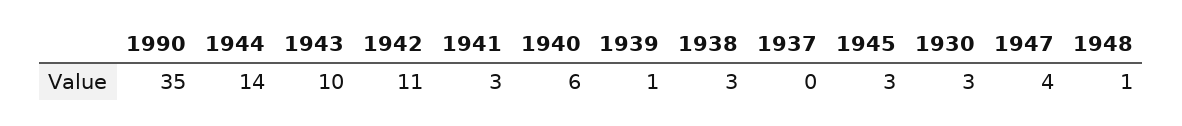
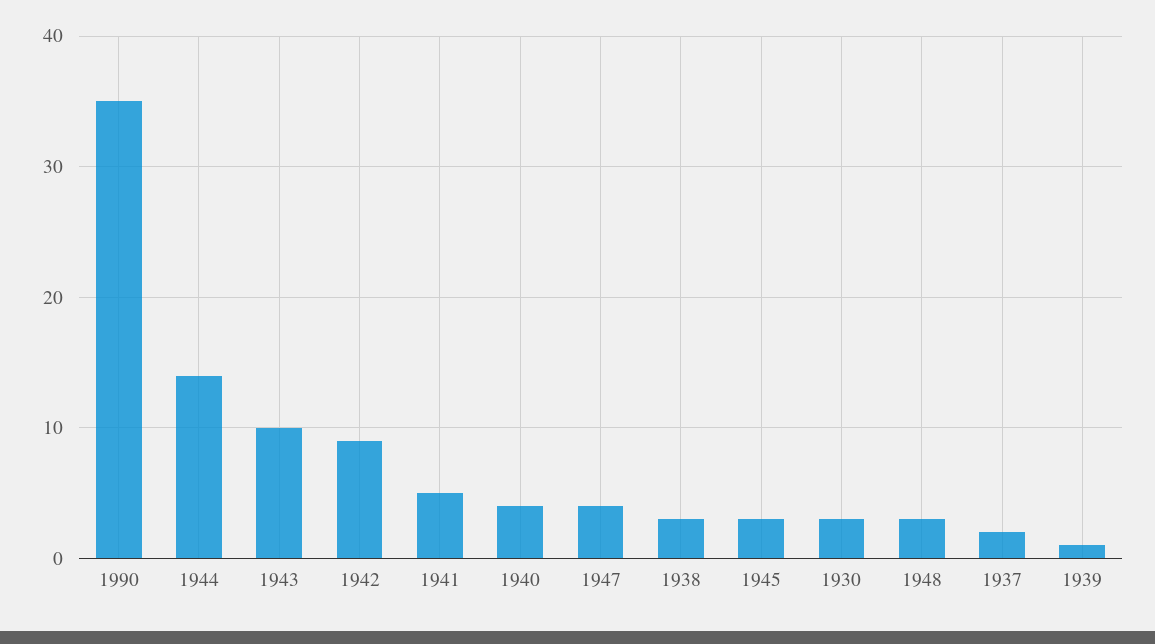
  {
    "1990": 35,
    "1944": 14,
    "1943": 10,
-   "1942": 11,
+   "1942": 9,
-   "1941": 3,
+   "1941": 5,
-   "1940": 6,
+   "1940": 4,
    "1939": 1,
    "1938": 3,
-   "1937": 0,
+   "1937": 2,
    "1945": 3,
    "1930": 3,
    "1947": 4,
-   "1948": 1
+   "1948": 3
  }

